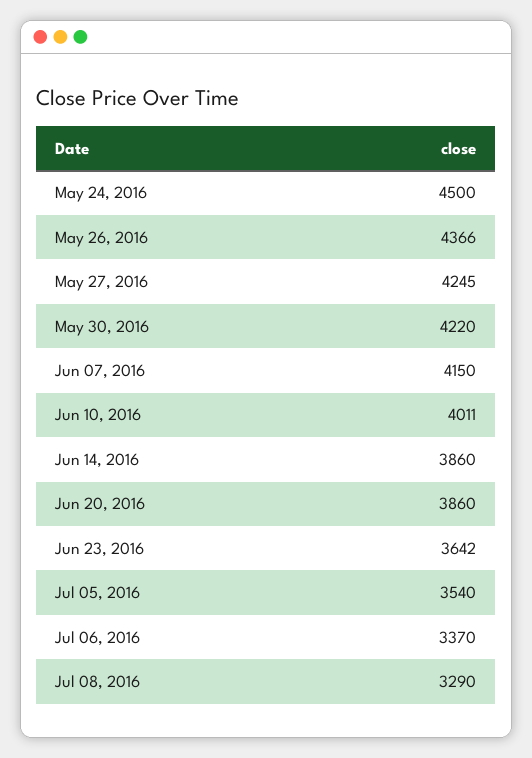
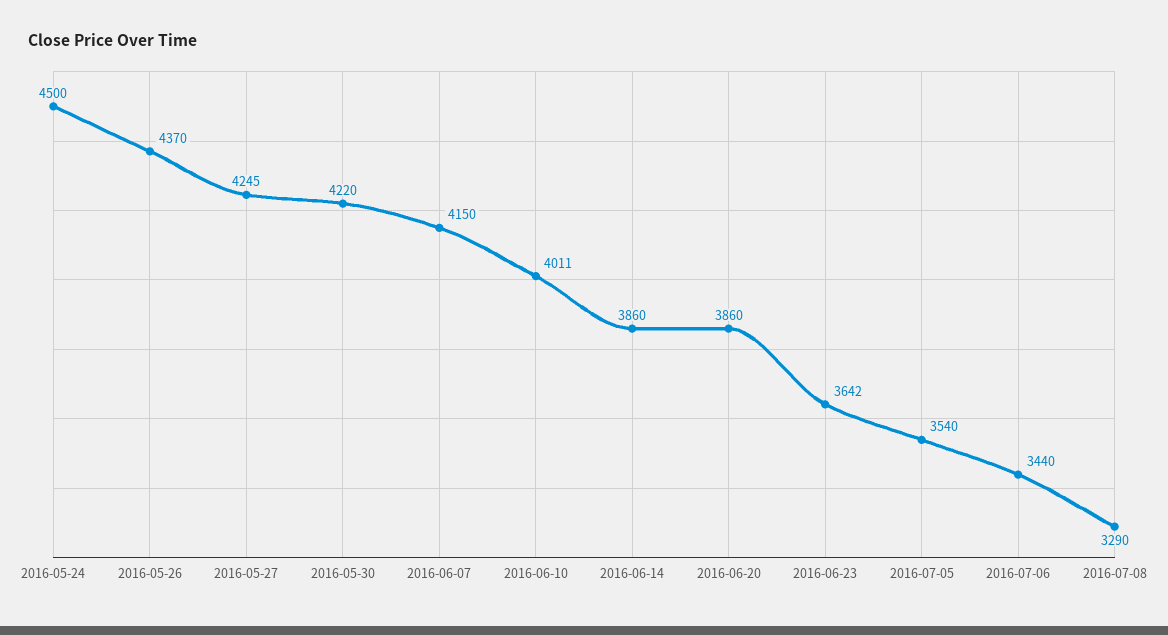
  {
    "May 24, 2016": 4500,
-   "May 26, 2016": 4366,
+   "May 26, 2016": 4370,
    "May 27, 2016": 4245,
    "May 30, 2016": 4220,
    "Jun 07, 2016": 4150,
    "Jun 10, 2016": 4011,
    "Jun 14, 2016": 3860,
    "Jun 20, 2016": 3860,
    "Jun 23, 2016": 3642,
    "Jul 05, 2016": 3540,
-   "Jul 06, 2016": 3370,
+   "Jul 06, 2016": 3440,
    "Jul 08, 2016": 3290
  }

